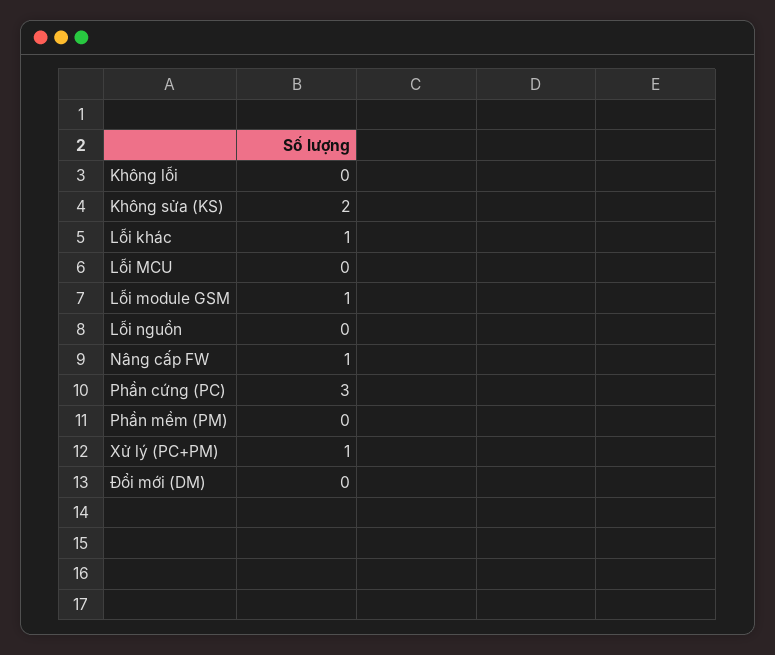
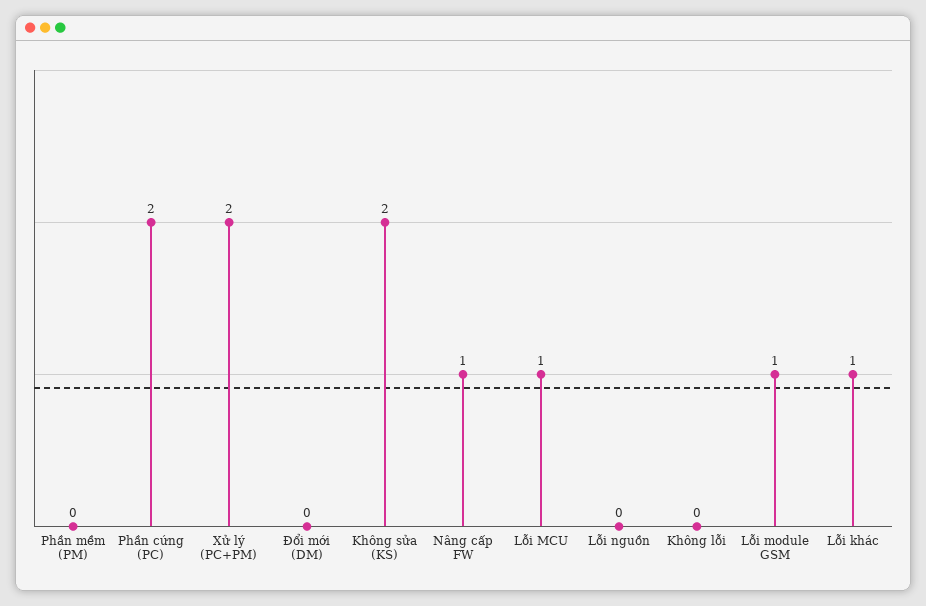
  {
    "Không lỗi": 0,
    "Không sửa (KS)": 2,
    "Lỗi khác": 1,
-   "Lỗi MCU": 0,
+   "Lỗi MCU": 1,
    "Lỗi module GSM": 1,
    "Lỗi nguồn": 0,
    "Nâng cấp FW": 1,
-   "Phần cứng (PC)": 3,
+   "Phần cứng (PC)": 2,
    "Phần mềm (PM)": 0,
-   "Xử lý (PC+PM)": 1,
+   "Xử lý (PC+PM)": 2,
    "Đổi mới (DM)": 0
  }

